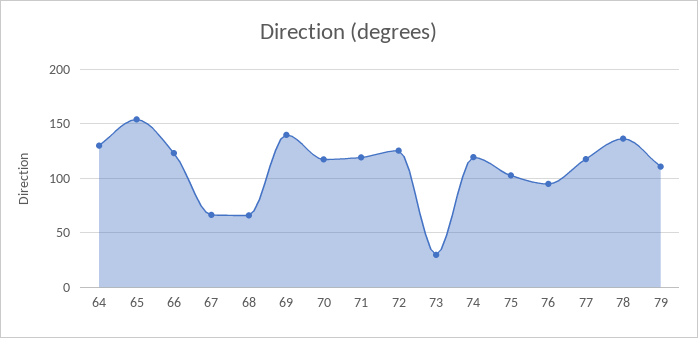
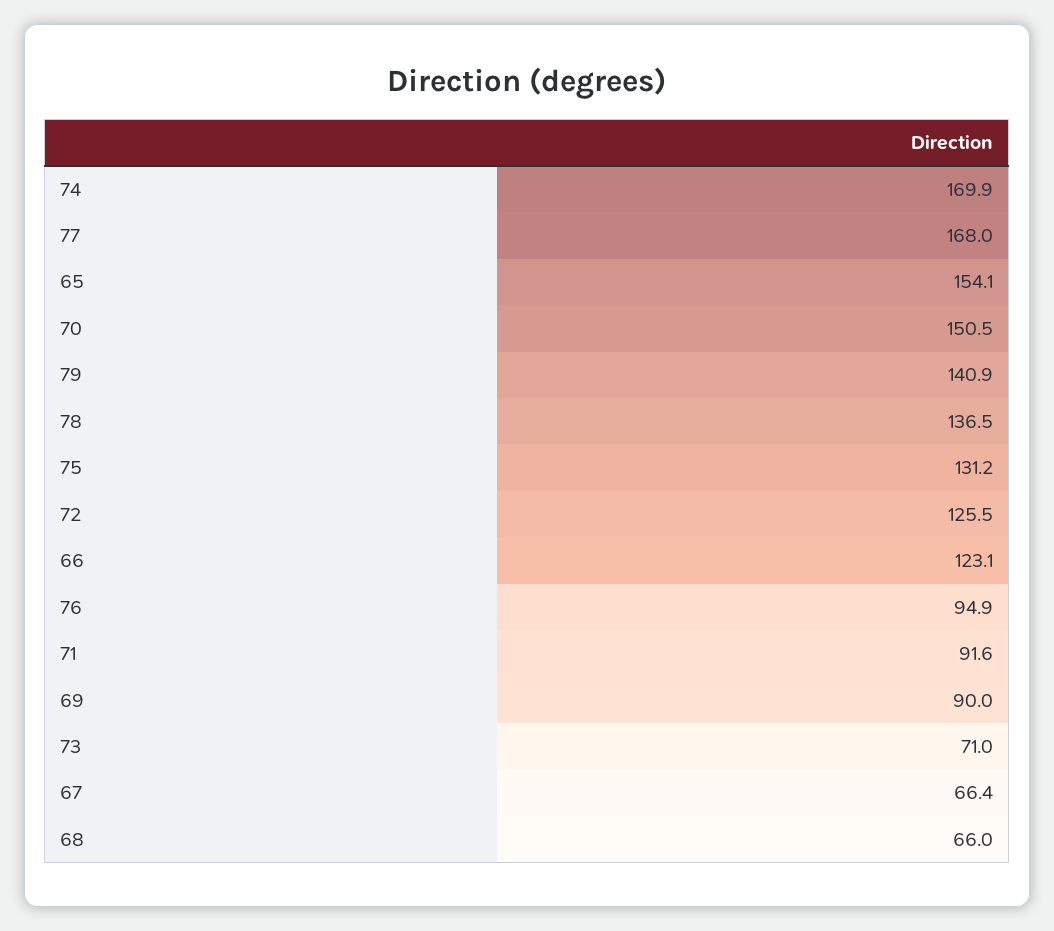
  {
-   "64": 130,
    "65": 154.1,
    "66": 123.1,
    "67": 66.4,
    "68": 66,
-   "69": 140,
+   "69": 90,
-   "70": 120,
+   "70": 150.5,
-   "71": 120,
+   "71": 91.6,
    "72": 125.5,
-   "73": 30,
+   "73": 71,
-   "74": 120,
+   "74": 169.9,
-   "75": 100,
+   "75": 131.2,
    "76": 94.9,
-   "77": 120,
+   "77": 168,
    "78": 136.5,
-   "79": 110
+   "79": 140.9
  }

